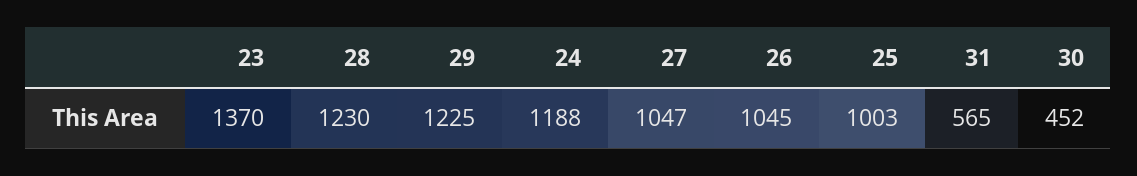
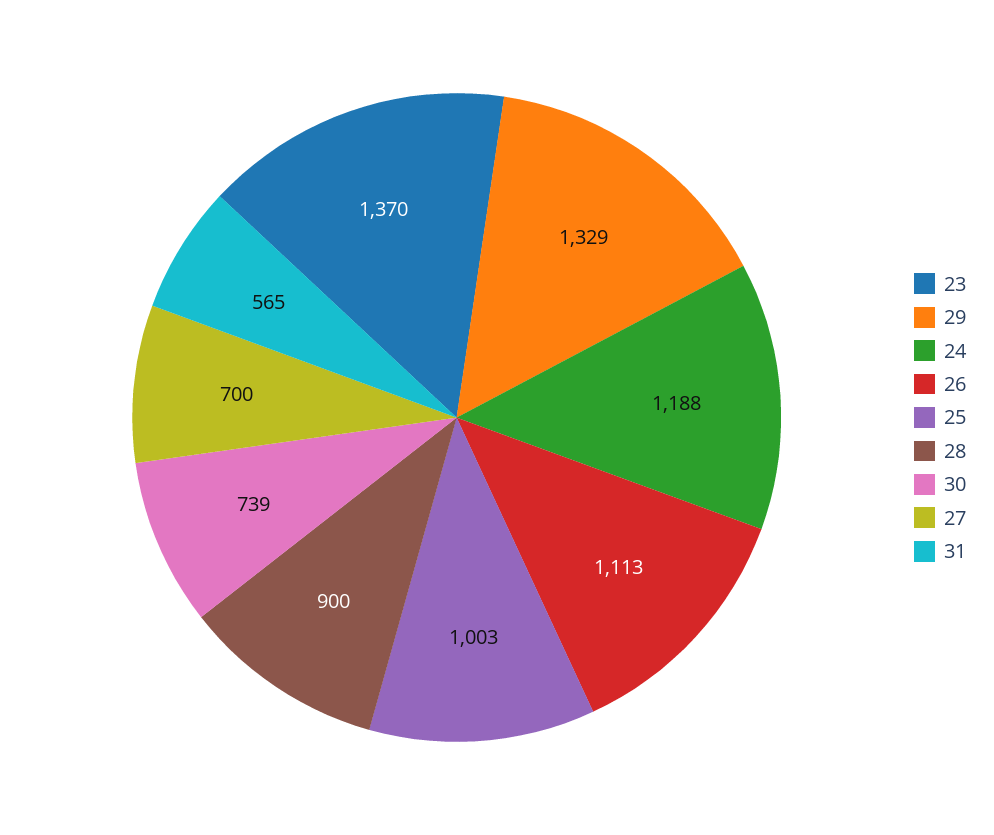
  {
    "23": 1370,
-   "28": 1230,
+   "28": 900,
-   "29": 1225,
+   "29": 1329,
    "24": 1188,
-   "27": 1047,
+   "27": 700,
-   "26": 1045,
+   "26": 1113,
    "25": 1003,
    "31": 565,
-   "30": 452
+   "30": 739
  }

